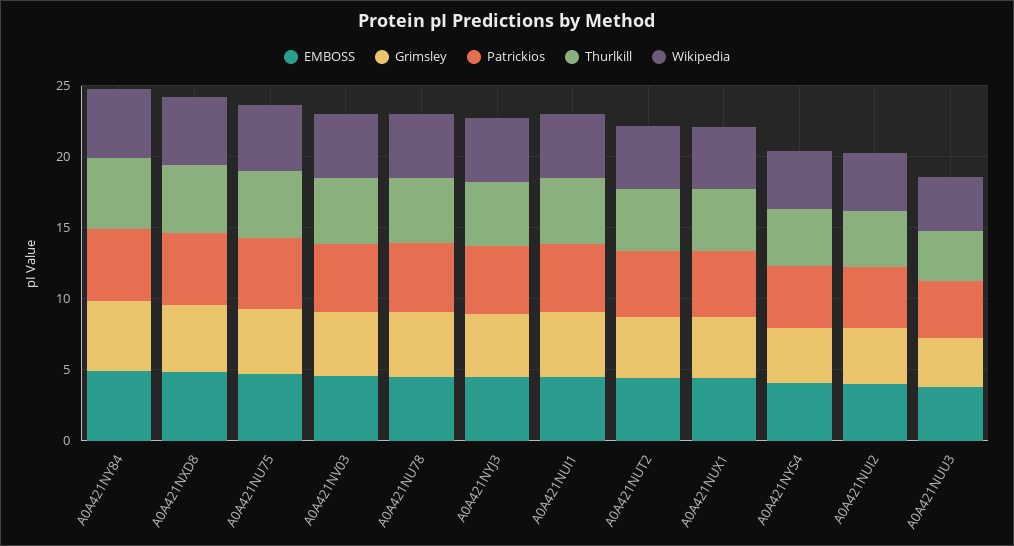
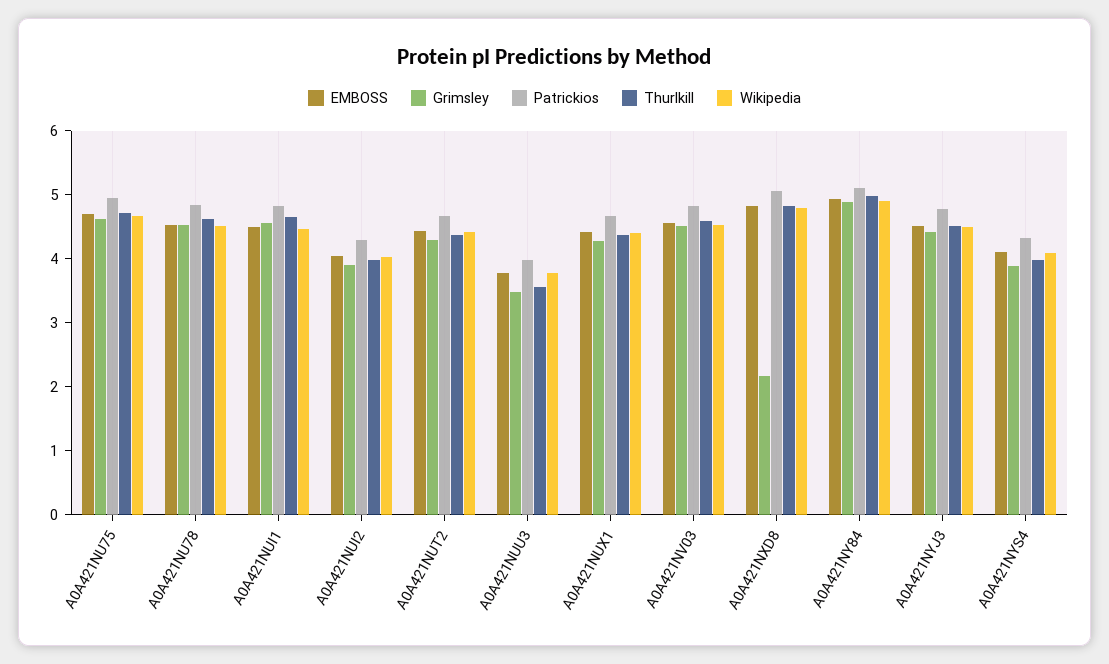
  {
    "EMBOSS": {
      "A0A421NY84": 5,
      "A0A421NXD8": 4.8,
      "A0A421NU75": 4.6,
      "A0A421NV03": 4.6,
      "A0A421NU78": 4.6,
      "A0A421NYJ3": 4.6,
      "A0A421NUI1": 4.4,
      "A0A421NUT2": 4.4,
      "A0A421NUX1": 4.4,
      "A0A421NYS4": 4.2,
      "A0A421NUI2": 4,
      "A0A421NUU3": 3.8
    },
    "Grimsley": {
      "A0A421NY84": 4.8,
-     "A0A421NXD8": 5,
+     "A0A421NXD8": 2.2,
      "A0A421NU75": 4.6,
      "A0A421NV03": 4.6,
      "A0A421NU78": 4.6,
      "A0A421NYJ3": 4.4,
      "A0A421NUI1": 4.6,
      "A0A421NUT2": 4.2,
      "A0A421NUX1": 4.2,
      "A0A421NYS4": 3.8,
      "A0A421NUI2": 3.8,
      "A0A421NUU3": 3.4
    },
    "Patrickios": {
      "A0A421NY84": 5.2,
      "A0A421NXD8": 5,
      "A0A421NU75": 5,
      "A0A421NV03": 4.8,
      "A0A421NU78": 4.8,
      "A0A421NYJ3": 4.8,
      "A0A421NUI1": 4.8,
      "A0A421NUT2": 4.6,
      "A0A421NUX1": 4.6,
      "A0A421NYS4": 4.4,
      "A0A421NUI2": 4.2,
      "A0A421NUU3": 4
    },
    "Thurlkill": {
      "A0A421NY84": 5,
      "A0A421NXD8": 4.8,
      "A0A421NU75": 4.8,
      "A0A421NV03": 4.6,
      "A0A421NU78": 4.6,
      "A0A421NYJ3": 4.6,
      "A0A421NUI1": 4.6,
      "A0A421NUT2": 4.4,
      "A0A421NUX1": 4.4,
      "A0A421NYS4": 4,
      "A0A421NUI2": 4,
      "A0A421NUU3": 3.6
    },
    "Wikipedia": {
      "A0A421NY84": 5,
      "A0A421NXD8": 4.8,
      "A0A421NU75": 4.6,
      "A0A421NV03": 4.6,
      "A0A421NU78": 4.6,
      "A0A421NYJ3": 4.4,
      "A0A421NUI1": 4.4,
      "A0A421NUT2": 4.4,
      "A0A421NUX1": 4.4,
      "A0A421NYS4": 4,
      "A0A421NUI2": 4,
      "A0A421NUU3": 3.8
    }
  }

